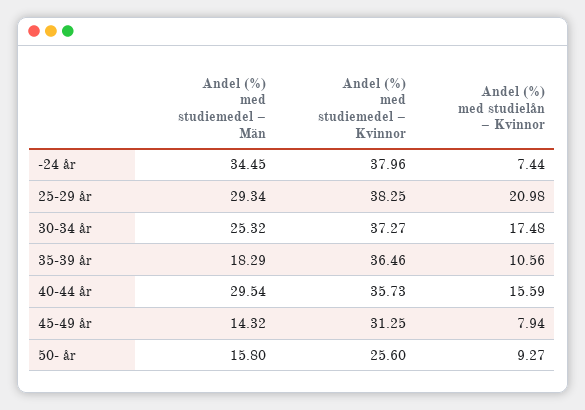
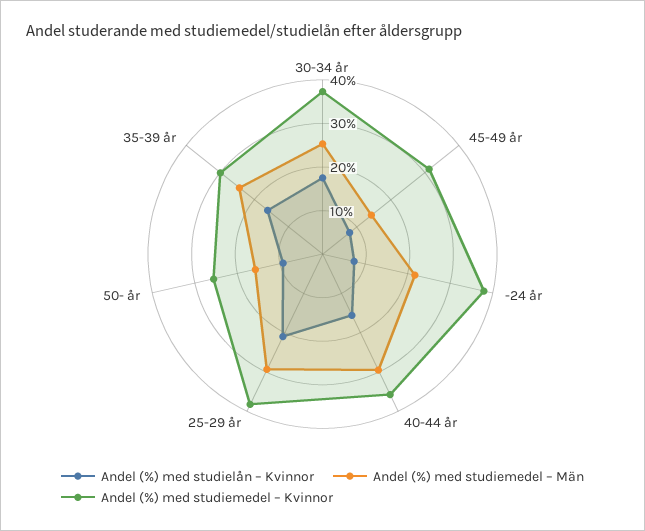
  {
    "Andel (%) med studiemedel – Män": {
-     "-24 år": 34.45,
+     "-24 år": 22,
      "25-29 år": 29.34,
      "30-34 år": 25.32,
-     "35-39 år": 18.29,
+     "35-39 år": 24,
      "40-44 år": 29.54,
      "45-49 år": 14.32,
      "50- år": 15.8
    },
    "Andel (%) med studiemedel – Kvinnor": {
      "-24 år": 37.96,
      "25-29 år": 38.25,
      "30-34 år": 37.27,
-     "35-39 år": 36.46,
+     "35-39 år": 30,
      "40-44 år": 35.73,
      "45-49 år": 31.25,
      "50- år": 25.6
    },
    "Andel (%) med studielån – Kvinnor": {
      "-24 år": 7.44,
      "25-29 år": 20.98,
      "30-34 år": 17.48,
-     "35-39 år": 10.56,
+     "35-39 år": 16,
      "40-44 år": 15.59,
      "45-49 år": 7.94,
      "50- år": 9.27
    }
  }

